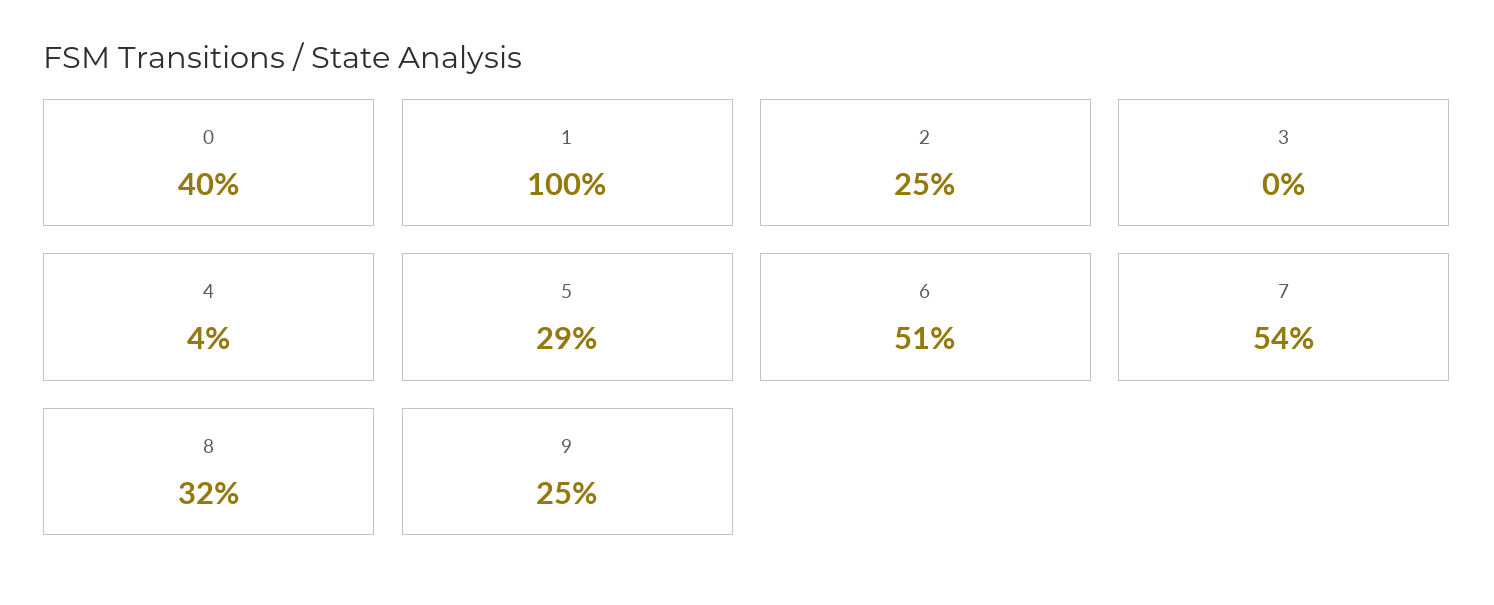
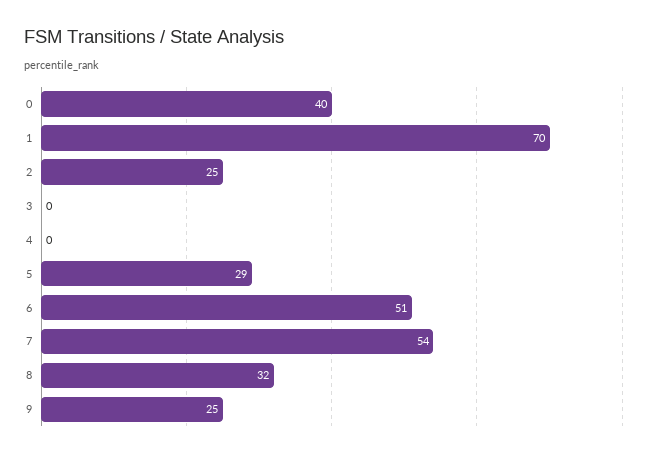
  {
    "0": 40,
-   "1": 100,
+   "1": 70,
    "2": 25,
    "3": 0,
-   "4": 4,
+   "4": 0,
    "5": 29,
    "6": 51,
    "7": 54,
    "8": 32,
    "9": 25
  }

